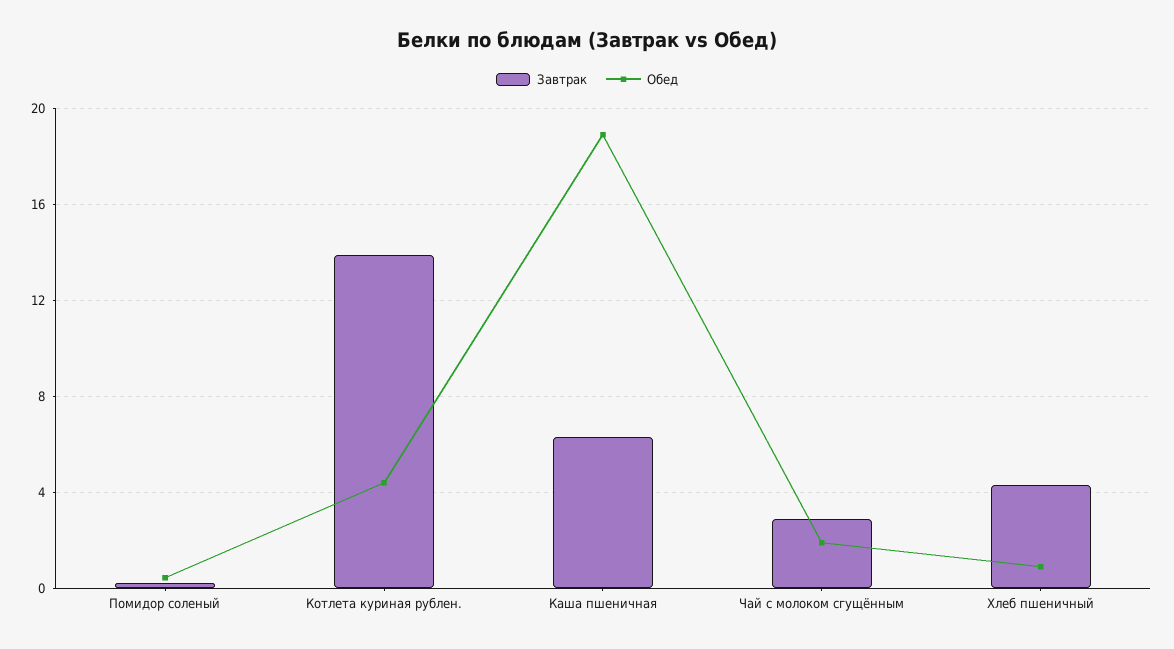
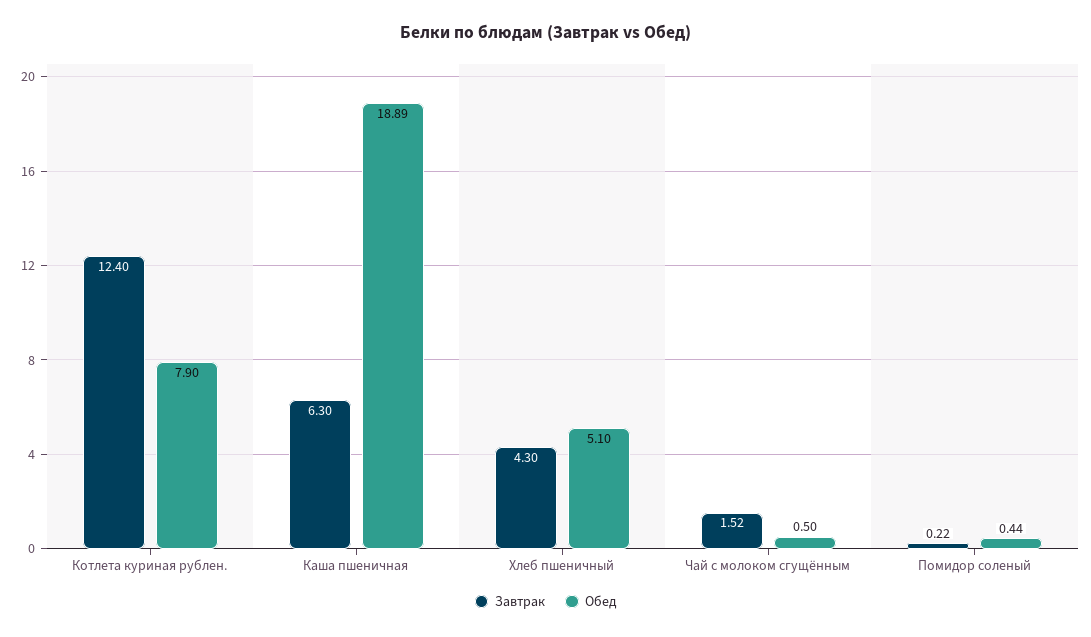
  {
    "Завтрак": {
      "Помидор соленый": 0.22,
-     "Котлета куриная рублен.": 14,
+     "Котлета куриная рублен.": 12.4,
      "Каша пшеничная": 6.3,
-     "Чай с молоком сгущённым": 3,
+     "Чай с молоком сгущённым": 1.52,
      "Хлеб пшеничный": 4.3
    },
    "Обед": {
      "Помидор соленый": 0.44,
-     "Котлета куриная рублен.": 4.5,
+     "Котлета куриная рублен.": 7.9,
      "Каша пшеничная": 18.89,
-     "Чай с молоком сгущённым": 2,
+     "Чай с молоком сгущённым": 0.5,
-     "Хлеб пшеничный": 1
+     "Хлеб пшеничный": 5.1
    }
  }

